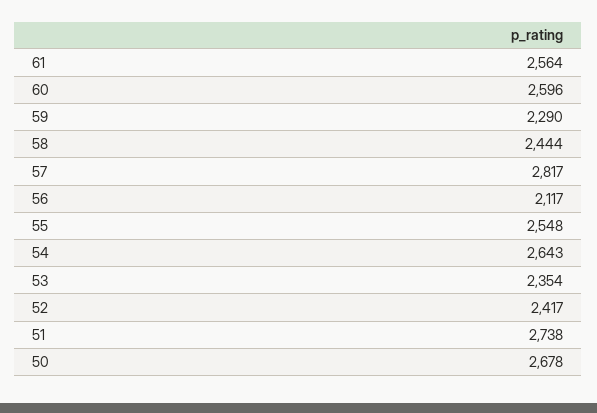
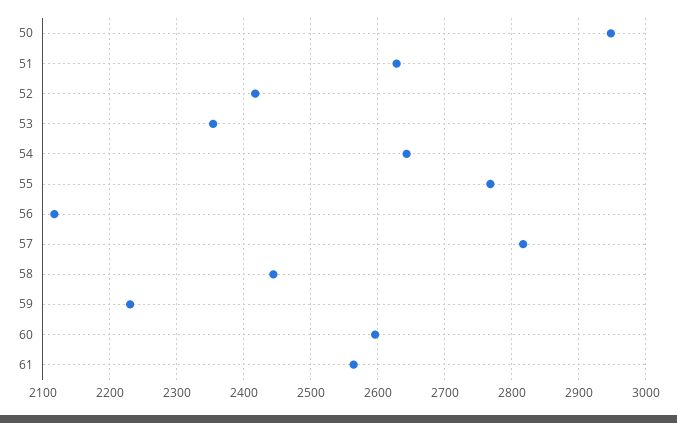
  {
    "61": 2564,
    "60": 2596,
-   "59": 2290,
+   "59": 2230,
    "58": 2444,
    "57": 2817,
    "56": 2117,
-   "55": 2548,
+   "55": 2770,
    "54": 2643,
    "53": 2354,
    "52": 2417,
-   "51": 2738,
+   "51": 2630,
-   "50": 2678
+   "50": 2950
  }

